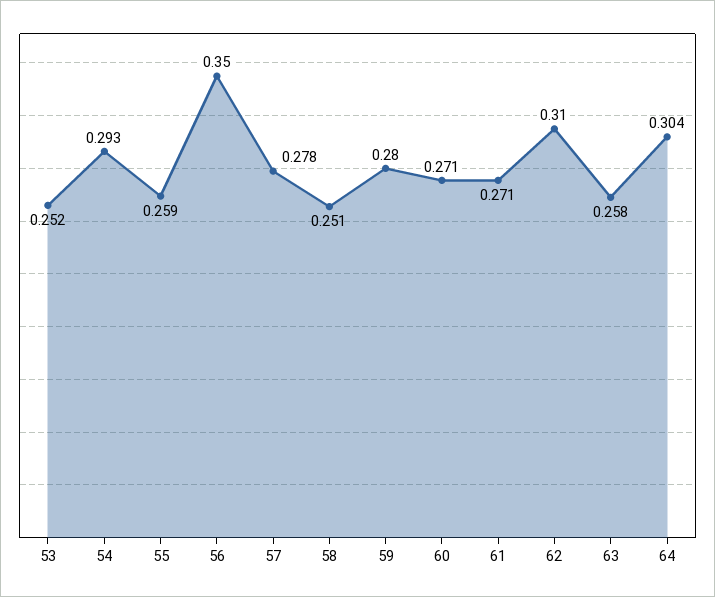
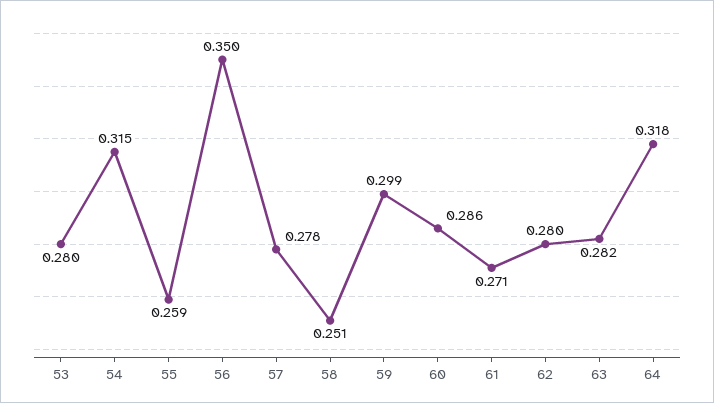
  {
-   "53": 0.252,
+   "53": 0.28,
-   "54": 0.293,
+   "54": 0.315,
    "55": 0.259,
    "56": 0.35,
    "57": 0.278,
    "58": 0.251,
-   "59": 0.28,
+   "59": 0.299,
-   "60": 0.271,
+   "60": 0.286,
    "61": 0.271,
-   "62": 0.31,
+   "62": 0.28,
-   "63": 0.258,
+   "63": 0.282,
-   "64": 0.304
+   "64": 0.318
  }

